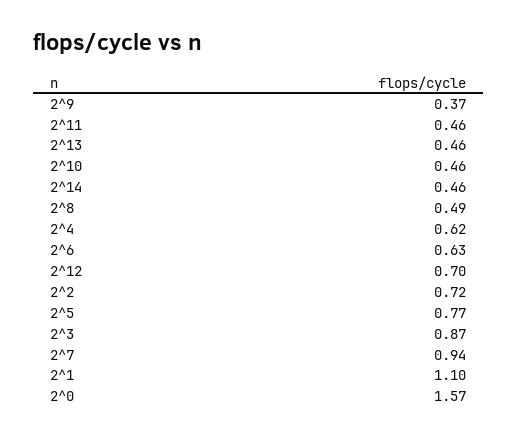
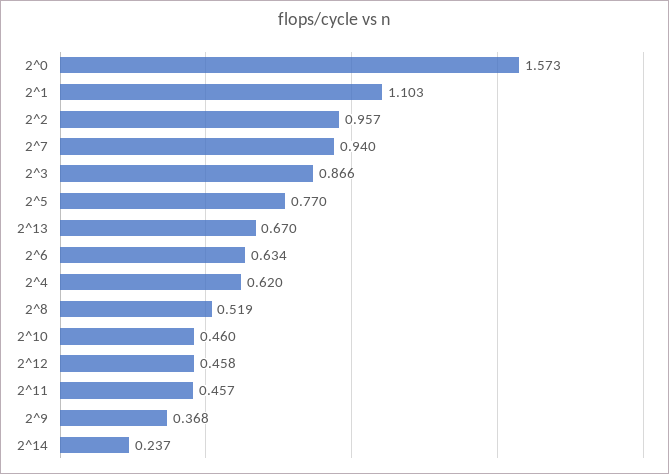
  {
    "2^9": 0.368,
    "2^11": 0.457,
-   "2^13": 0.46,
+   "2^13": 0.67,
    "2^10": 0.46,
-   "2^14": 0.46,
+   "2^14": 0.237,
-   "2^8": 0.49,
+   "2^8": 0.519,
    "2^4": 0.62,
    "2^6": 0.634,
-   "2^12": 0.7,
+   "2^12": 0.458,
-   "2^2": 0.72,
+   "2^2": 0.957,
    "2^5": 0.77,
    "2^3": 0.866,
    "2^7": 0.94,
    "2^1": 1.103,
    "2^0": 1.573
  }

